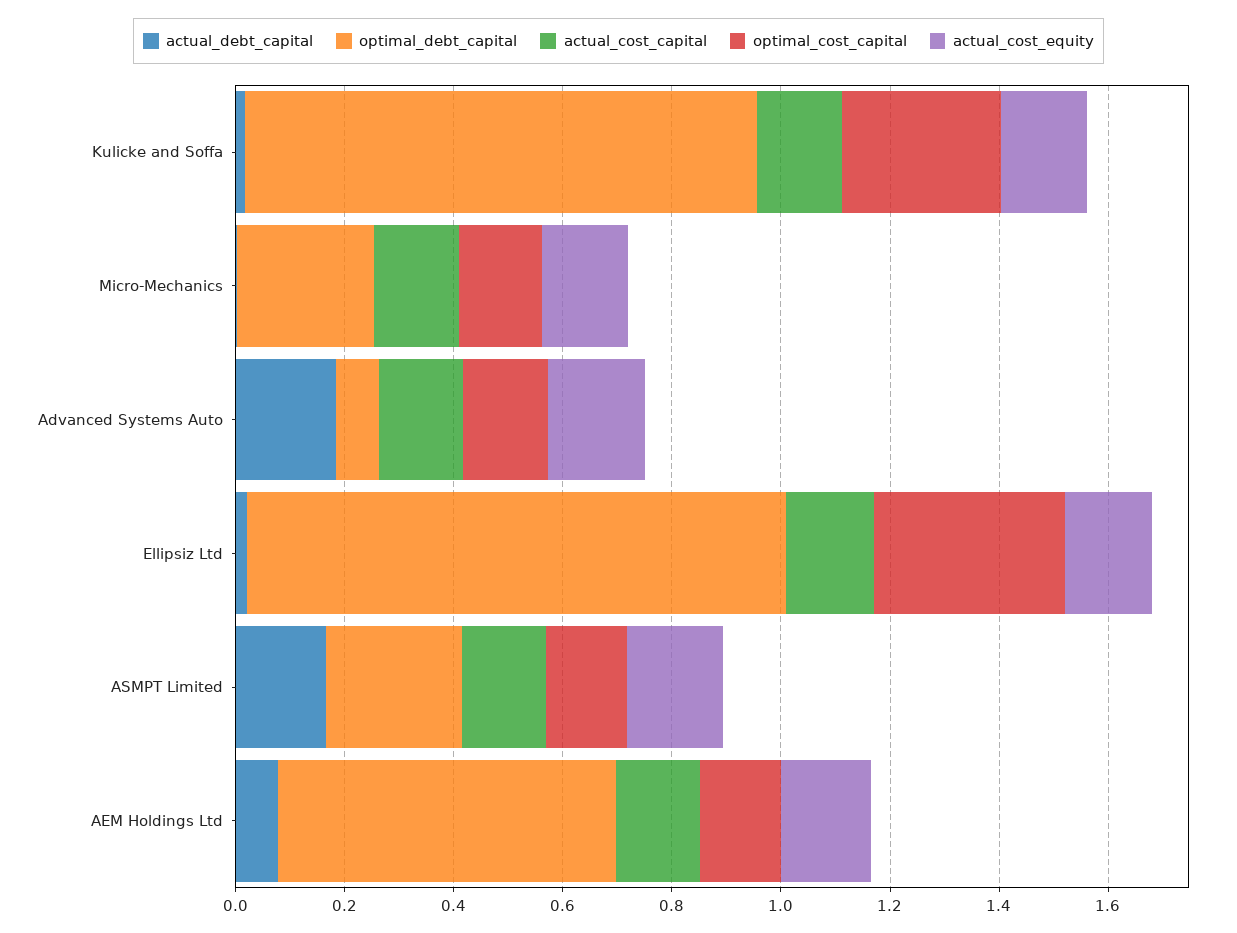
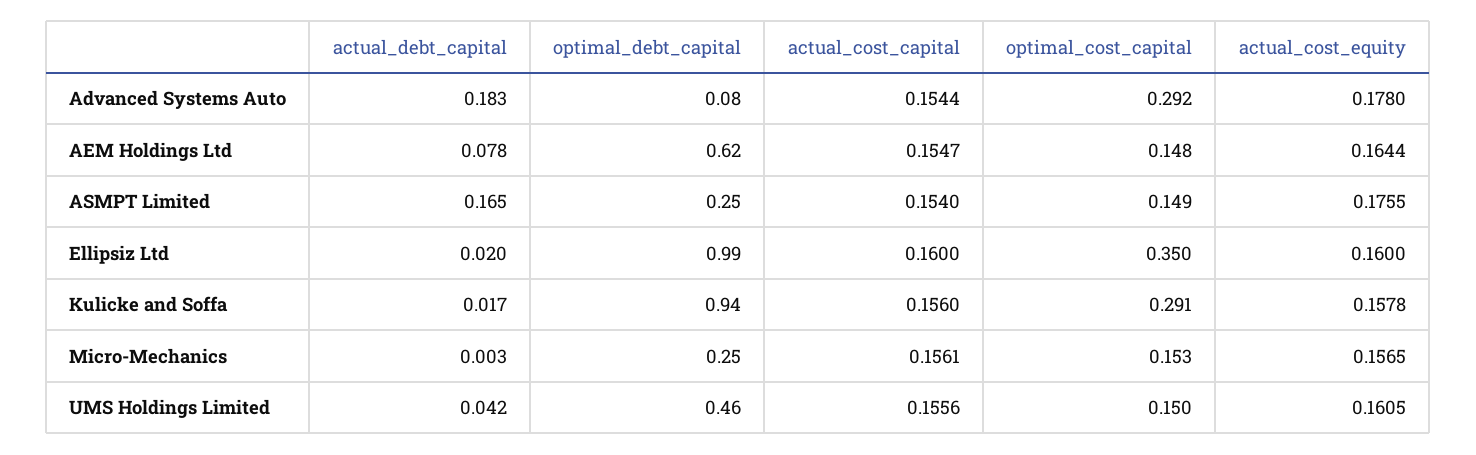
  {
    "actual_debt_capital": {
      "Kulicke and Soffa": 0.017,
      "Micro-Mechanics": 0.003,
      "Advanced Systems Auto": 0.183,
      "Ellipsiz Ltd": 0.02,
      "ASMPT Limited": 0.165,
-     "AEM Holdings Ltd": 0.078
+     "AEM Holdings Ltd": 0.078,
+     "UMS Holdings Limited": 0.042
    },
    "optimal_debt_capital": {
      "Kulicke and Soffa": 0.94,
      "Micro-Mechanics": 0.25,
      "Advanced Systems Auto": 0.08,
      "Ellipsiz Ltd": 0.99,
      "ASMPT Limited": 0.25,
-     "AEM Holdings Ltd": 0.62
+     "AEM Holdings Ltd": 0.62,
+     "UMS Holdings Limited": 0.46
    },
    "actual_cost_capital": {
      "Kulicke and Soffa": 0.156,
      "Micro-Mechanics": 0.1561,
      "Advanced Systems Auto": 0.1544,
      "Ellipsiz Ltd": 0.16,
      "ASMPT Limited": 0.154,
-     "AEM Holdings Ltd": 0.1547
+     "AEM Holdings Ltd": 0.1547,
+     "UMS Holdings Limited": 0.1556
    },
    "optimal_cost_capital": {
      "Kulicke and Soffa": 0.291,
      "Micro-Mechanics": 0.153,
-     "Advanced Systems Auto": 0.15,
+     "Advanced Systems Auto": 0.292,
      "Ellipsiz Ltd": 0.35,
      "ASMPT Limited": 0.149,
-     "AEM Holdings Ltd": 0.148
+     "AEM Holdings Ltd": 0.148,
+     "UMS Holdings Limited": 0.15
    },
    "actual_cost_equity": {
      "Kulicke and Soffa": 0.1578,
      "Micro-Mechanics": 0.1565,
      "Advanced Systems Auto": 0.178,
      "Ellipsiz Ltd": 0.16,
      "ASMPT Limited": 0.1755,
-     "AEM Holdings Ltd": 0.1644
+     "AEM Holdings Ltd": 0.1644,
+     "UMS Holdings Limited": 0.1605
    }
  }

